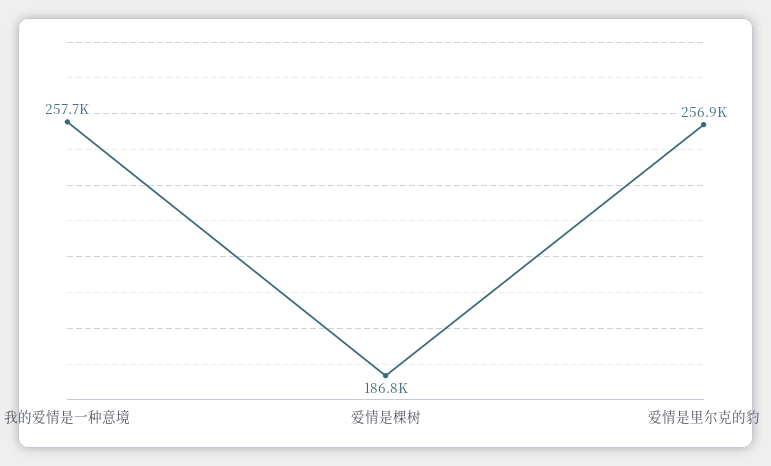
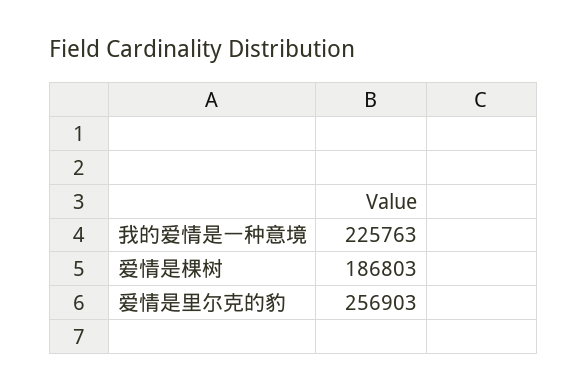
  {
-   "我的爱情是一种意境": 257700,
+   "我的爱情是一种意境": 225763,
    "爱情是棵树": 186803,
    "爱情是里尔克的豹": 256903
  }

